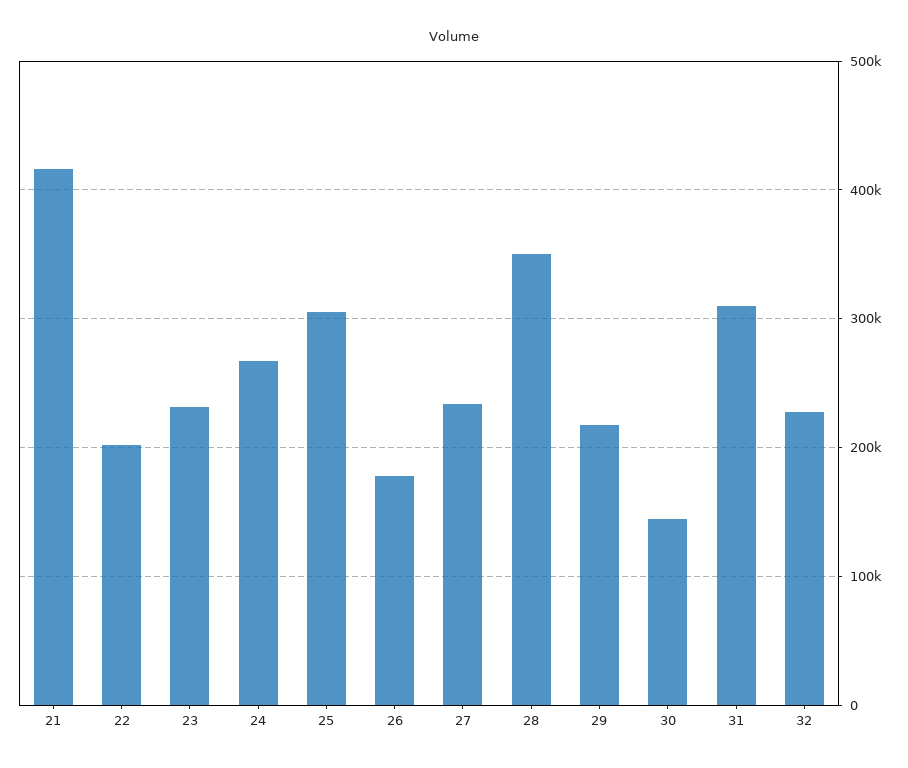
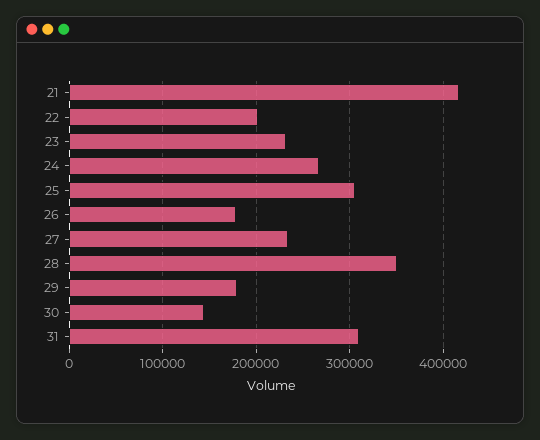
  {
    "21": 420000,
    "22": 200000,
    "23": 230000,
    "24": 270000,
    "25": 310000,
    "26": 180000,
    "27": 230000,
    "28": 350000,
-   "29": 220000,
+   "29": 180000,
    "30": 140000,
-   "31": 310000,
+   "31": 310000
-   "32": 230000
  }

